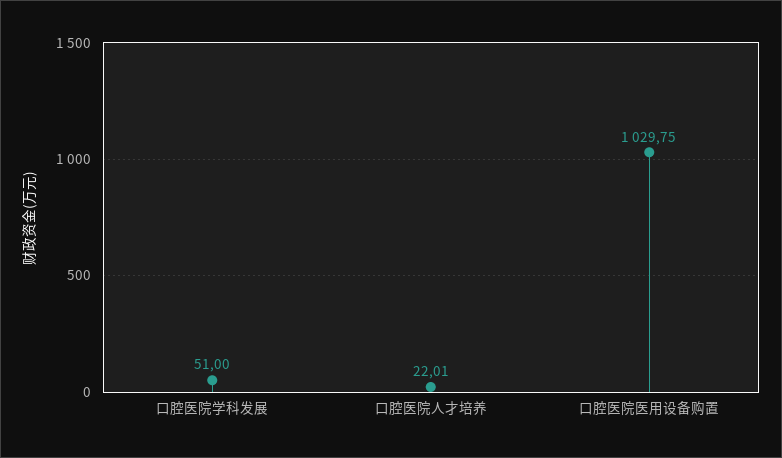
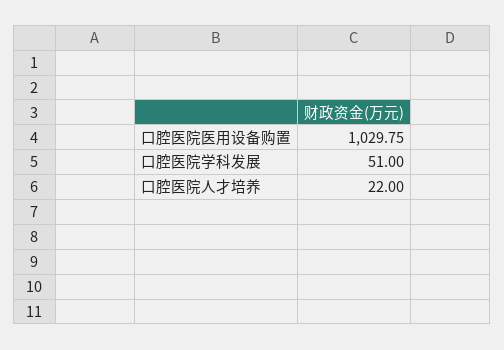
  {
    "口腔医院学科发展": 51,
-   "口腔医院人才培养": 22.01,
+   "口腔医院人才培养": 22,
    "口腔医院医用设备购置": 1029.75
  }

